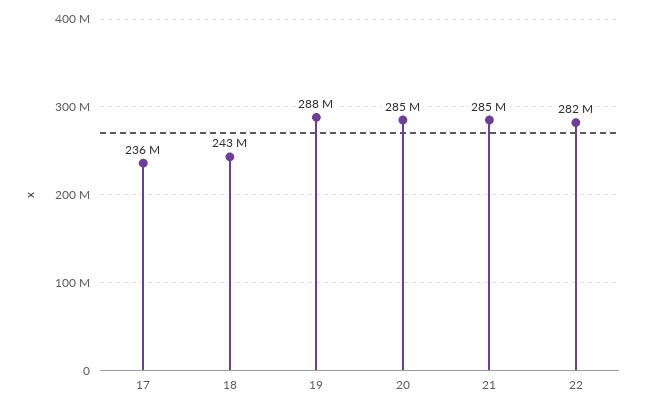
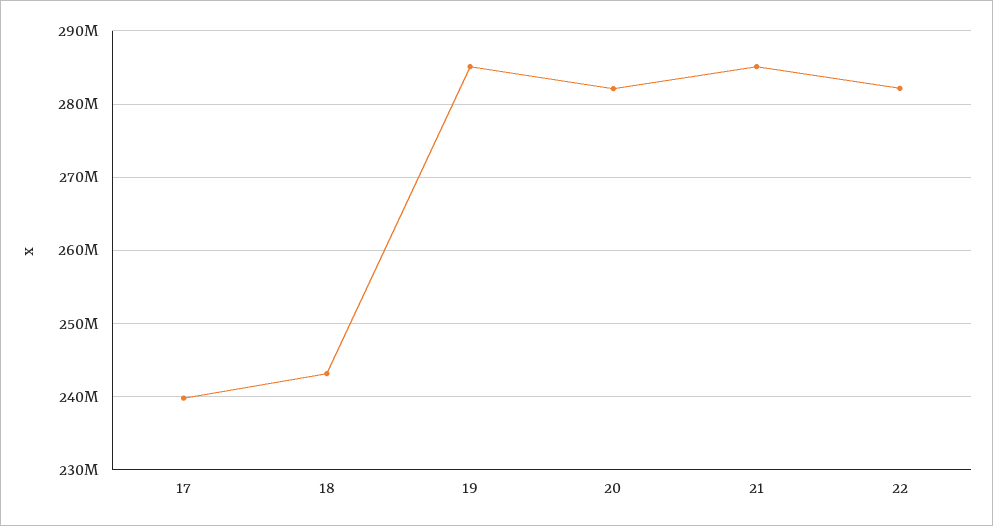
  {
-   "17": 236000000,
+   "17": 240000000,
    "18": 243000000,
-   "19": 288000000,
+   "19": 285000000,
-   "20": 285000000,
+   "20": 282000000,
    "21": 285000000,
    "22": 282000000
  }

